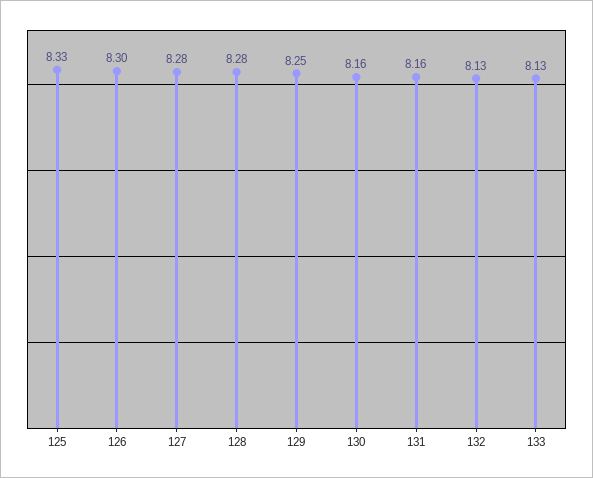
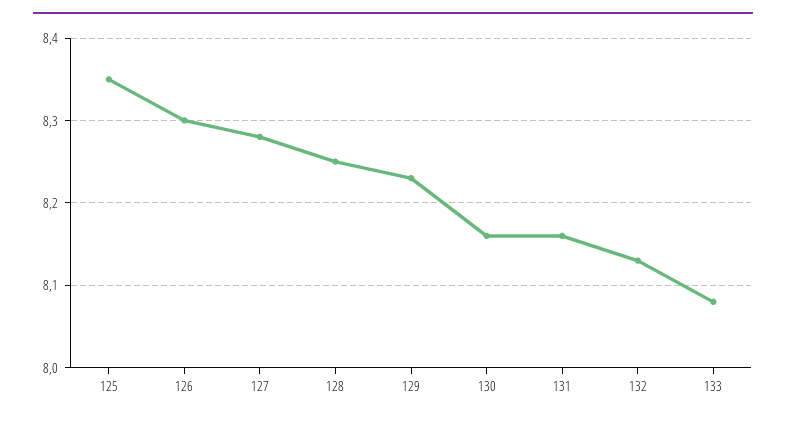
  {
-   "125": 8.33,
+   "125": 8.35,
    "126": 8.3,
    "127": 8.28,
-   "128": 8.28,
+   "128": 8.25,
-   "129": 8.25,
+   "129": 8.23,
    "130": 8.16,
    "131": 8.16,
    "132": 8.13,
-   "133": 8.13
+   "133": 8.08
  }

